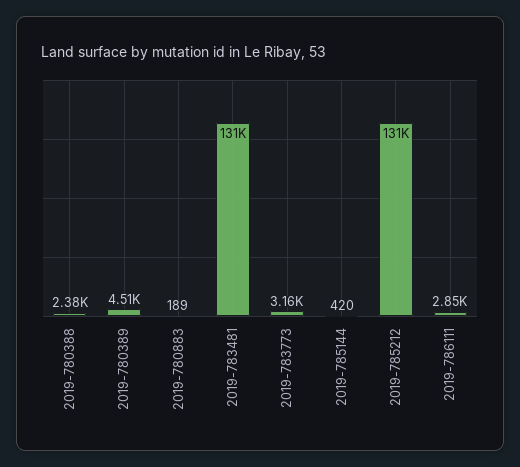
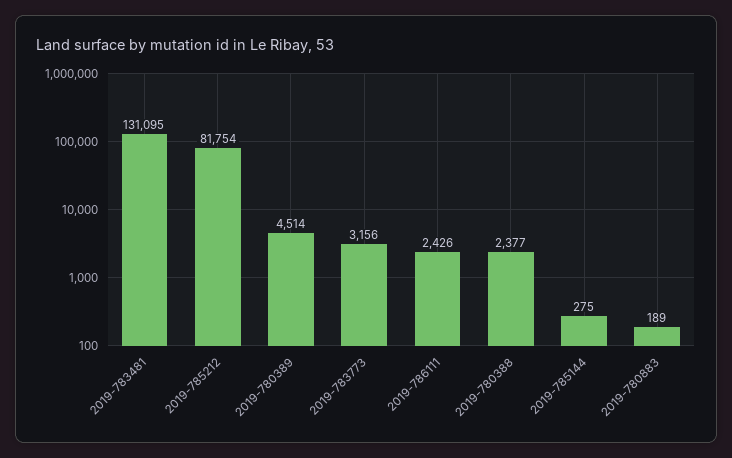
  {
    "2019-780388": 2377,
    "2019-780389": 4514,
    "2019-780883": 189,
    "2019-783481": 131095,
    "2019-783773": 3156,
-   "2019-785144": 420,
+   "2019-785144": 275,
-   "2019-785212": 131000,
+   "2019-785212": 81754,
-   "2019-786111": 2850
+   "2019-786111": 2426
  }

